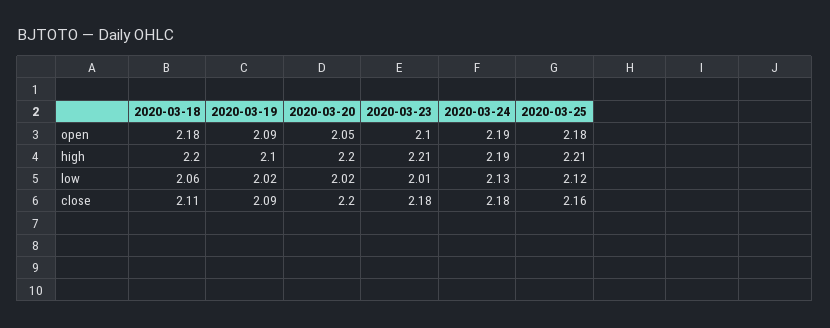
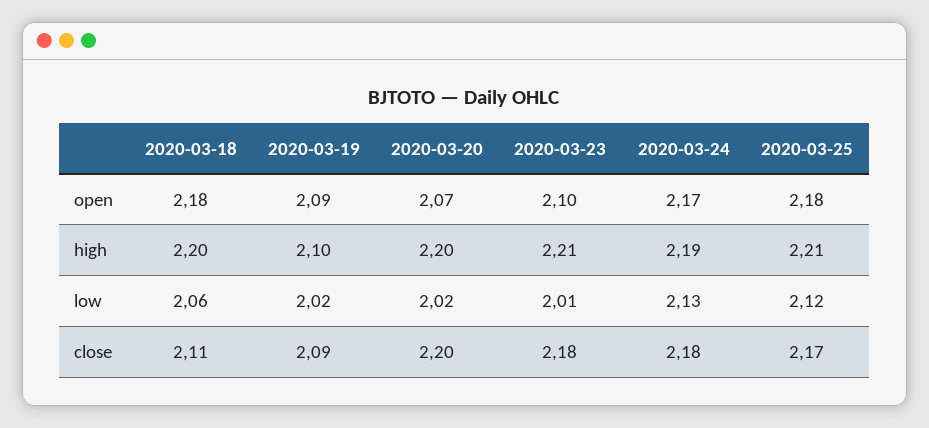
  {
    "2020-03-18": {
      "open": 2.18,
      "high": 2.2,
      "low": 2.06,
      "close": 2.11
    },
    "2020-03-19": {
      "open": 2.09,
      "high": 2.1,
      "low": 2.02,
      "close": 2.09
    },
    "2020-03-20": {
-     "open": 2.05,
+     "open": 2.07,
      "high": 2.2,
      "low": 2.02,
      "close": 2.2
    },
    "2020-03-23": {
      "open": 2.1,
      "high": 2.21,
      "low": 2.01,
      "close": 2.18
    },
    "2020-03-24": {
-     "open": 2.19,
+     "open": 2.17,
      "high": 2.19,
      "low": 2.13,
      "close": 2.18
    },
    "2020-03-25": {
      "open": 2.18,
      "high": 2.21,
      "low": 2.12,
-     "close": 2.16
+     "close": 2.17
    }
  }

